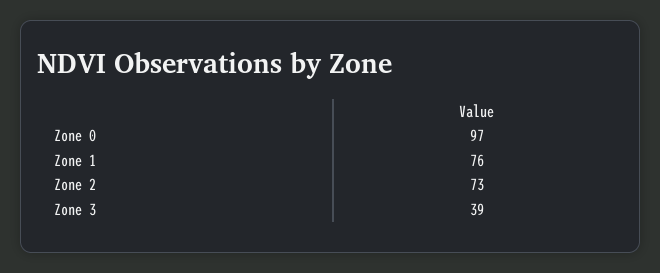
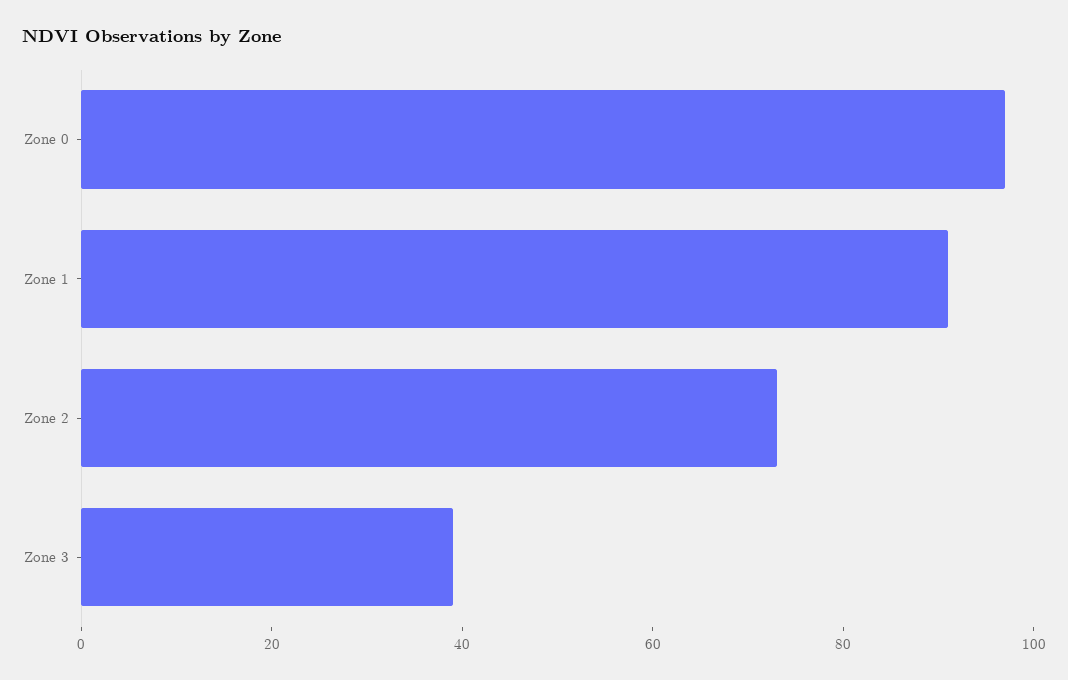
  {
    "Zone 0": 97,
-   "Zone 1": 76,
+   "Zone 1": 90,
    "Zone 2": 73,
    "Zone 3": 39
  }

